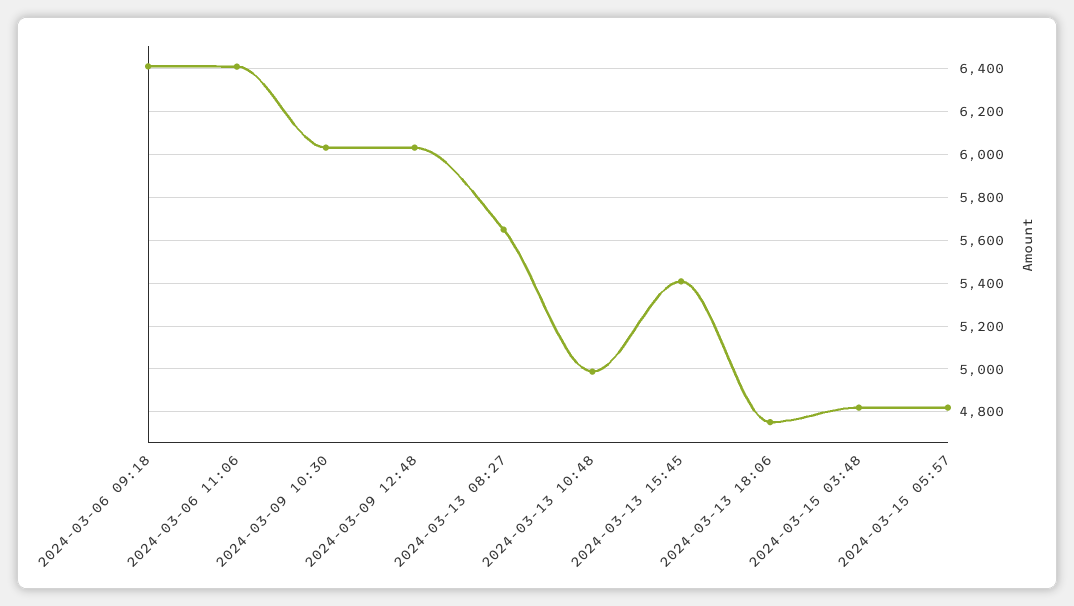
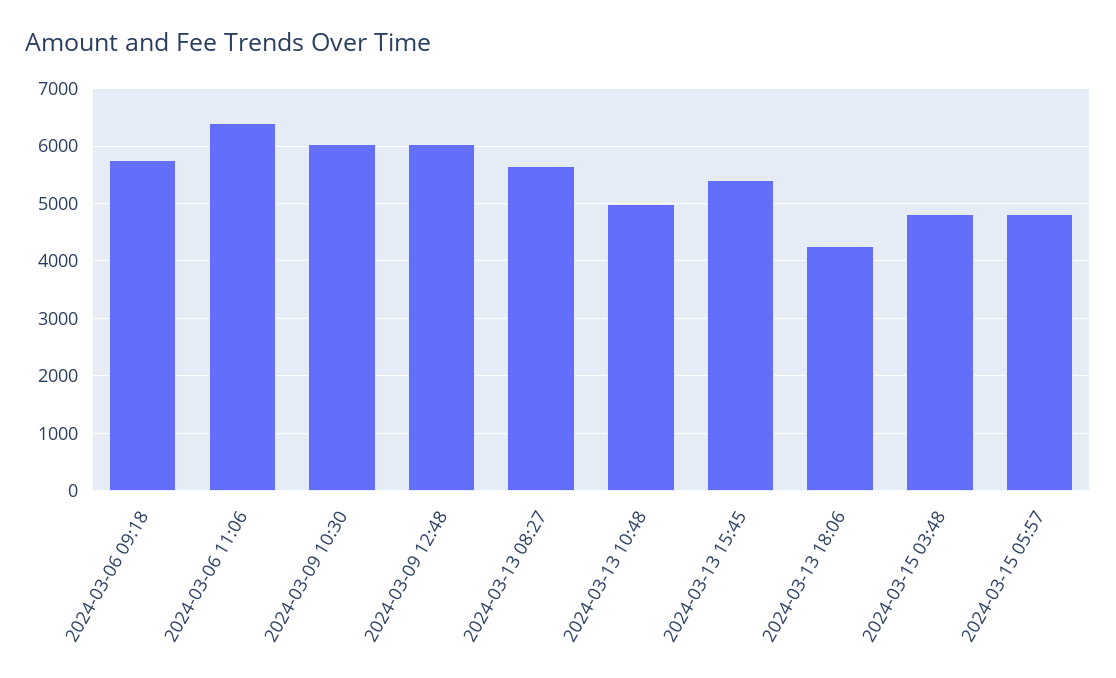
  {
-   "2024-03-06 09:18": 6400,
+   "2024-03-06 09:18": 5800,
    "2024-03-06 11:06": 6400,
    "2024-03-09 10:30": 6050,
    "2024-03-09 12:48": 6050,
    "2024-03-13 08:27": 5650,
    "2024-03-13 10:48": 5000,
    "2024-03-13 15:45": 5400,
-   "2024-03-13 18:06": 4750,
+   "2024-03-13 18:06": 4200,
    "2024-03-15 03:48": 4800,
    "2024-03-15 05:57": 4800
  }

